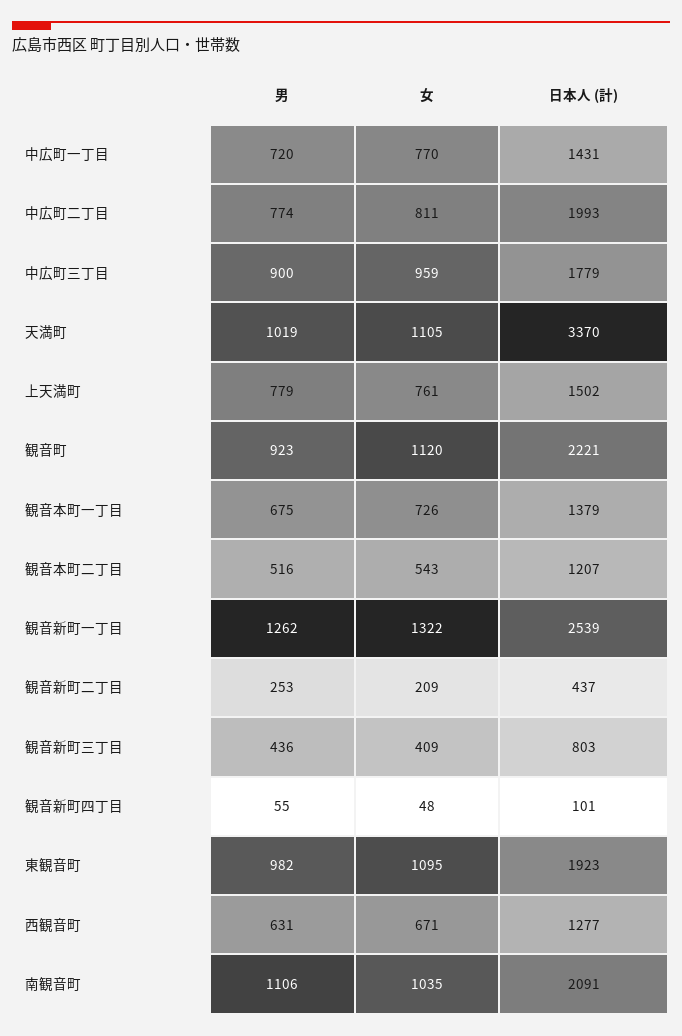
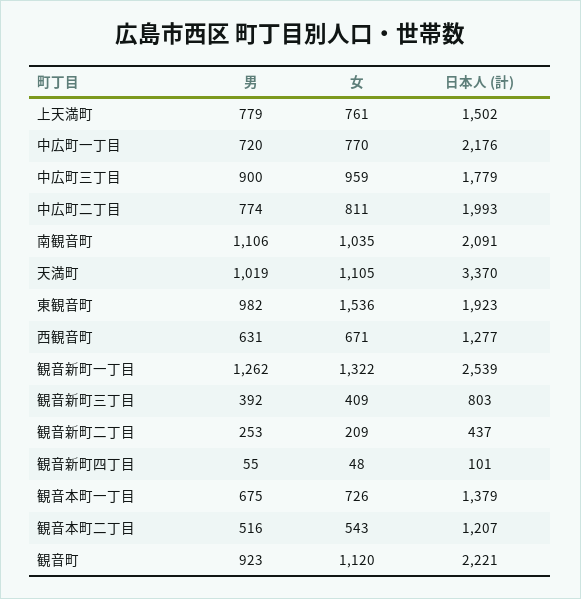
  {
    "男": {
      "中広町一丁目": 720,
      "中広町二丁目": 774,
      "中広町三丁目": 900,
      "天満町": 1019,
      "上天満町": 779,
      "観音町": 923,
      "観音本町一丁目": 675,
      "観音本町二丁目": 516,
      "観音新町一丁目": 1262,
      "観音新町二丁目": 253,
-     "観音新町三丁目": 436,
+     "観音新町三丁目": 392,
      "観音新町四丁目": 55,
      "東観音町": 982,
      "西観音町": 631,
      "南観音町": 1106
    },
    "女": {
      "中広町一丁目": 770,
      "中広町二丁目": 811,
      "中広町三丁目": 959,
      "天満町": 1105,
      "上天満町": 761,
      "観音町": 1120,
      "観音本町一丁目": 726,
      "観音本町二丁目": 543,
      "観音新町一丁目": 1322,
      "観音新町二丁目": 209,
      "観音新町三丁目": 409,
      "観音新町四丁目": 48,
-     "東観音町": 1095,
+     "東観音町": 1536,
      "西観音町": 671,
      "南観音町": 1035
    },
    "日本人 (計)": {
-     "中広町一丁目": 1431,
+     "中広町一丁目": 2176,
      "中広町二丁目": 1993,
      "中広町三丁目": 1779,
      "天満町": 3370,
      "上天満町": 1502,
      "観音町": 2221,
      "観音本町一丁目": 1379,
      "観音本町二丁目": 1207,
      "観音新町一丁目": 2539,
      "観音新町二丁目": 437,
      "観音新町三丁目": 803,
      "観音新町四丁目": 101,
      "東観音町": 1923,
      "西観音町": 1277,
      "南観音町": 2091
    }
  }

